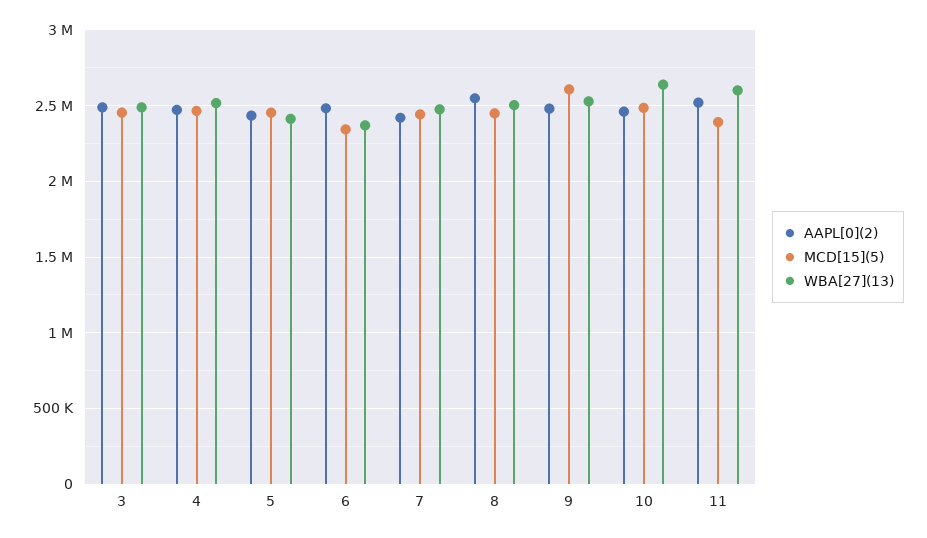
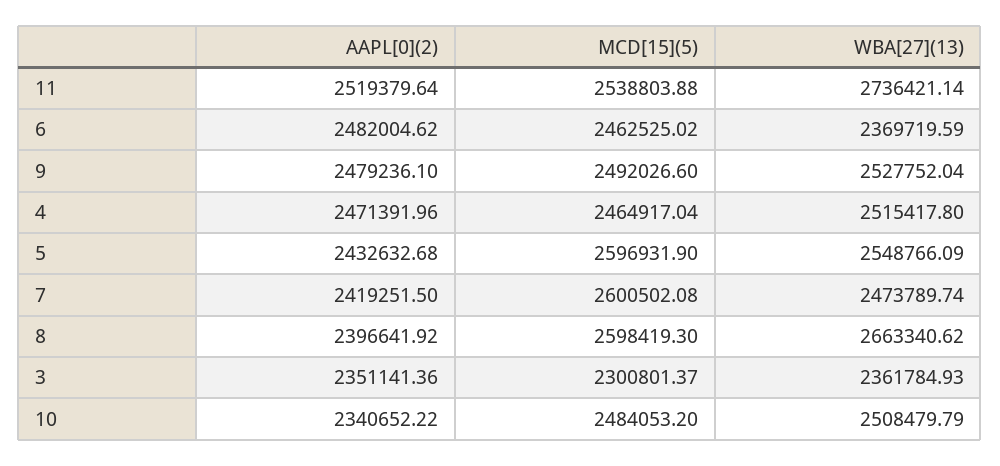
  {
    "AAPL[0](2)": {
-     "3": 2500000,
+     "3": 2351141.36,
      "4": 2471391.96,
      "5": 2432632.68,
      "6": 2482004.62,
      "7": 2419251.5,
-     "8": 2550000,
+     "8": 2396641.92,
      "9": 2479236.1,
-     "10": 2450000,
+     "10": 2340652.22,
      "11": 2519379.64
    },
    "MCD[15](5)": {
-     "3": 2450000,
+     "3": 2300801.37,
      "4": 2464917.04,
-     "5": 2450000,
+     "5": 2596931.9,
-     "6": 2350000,
+     "6": 2462525.02,
-     "7": 2450000,
+     "7": 2600502.08,
-     "8": 2450000,
+     "8": 2598419.3,
-     "9": 2600000,
+     "9": 2492026.6,
      "10": 2484053.2,
-     "11": 2400000
+     "11": 2538803.88
    },
    "WBA[27](13)": {
-     "3": 2500000,
+     "3": 2361784.93,
      "4": 2515417.8,
-     "5": 2400000,
+     "5": 2548766.09,
      "6": 2369719.59,
      "7": 2473789.74,
-     "8": 2500000,
+     "8": 2663340.62,
      "9": 2527752.04,
-     "10": 2650000,
+     "10": 2508479.79,
-     "11": 2600000
+     "11": 2736421.14
    }
  }

